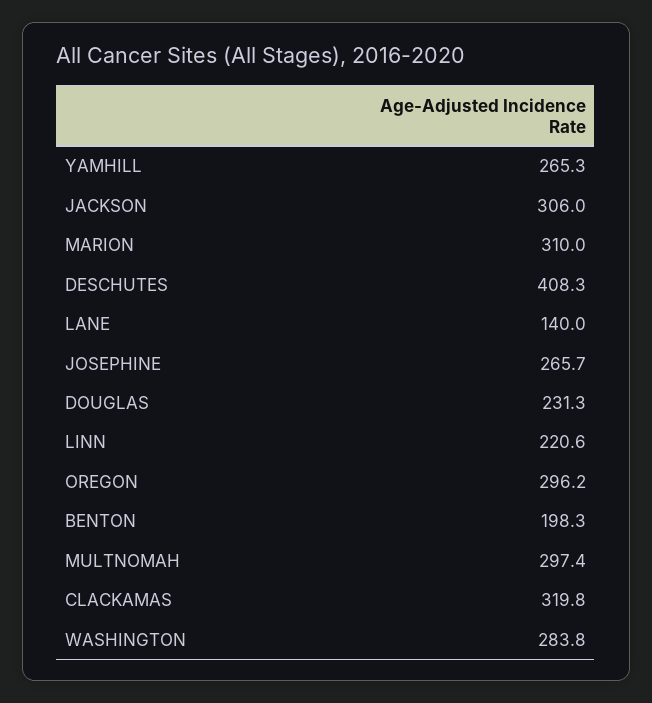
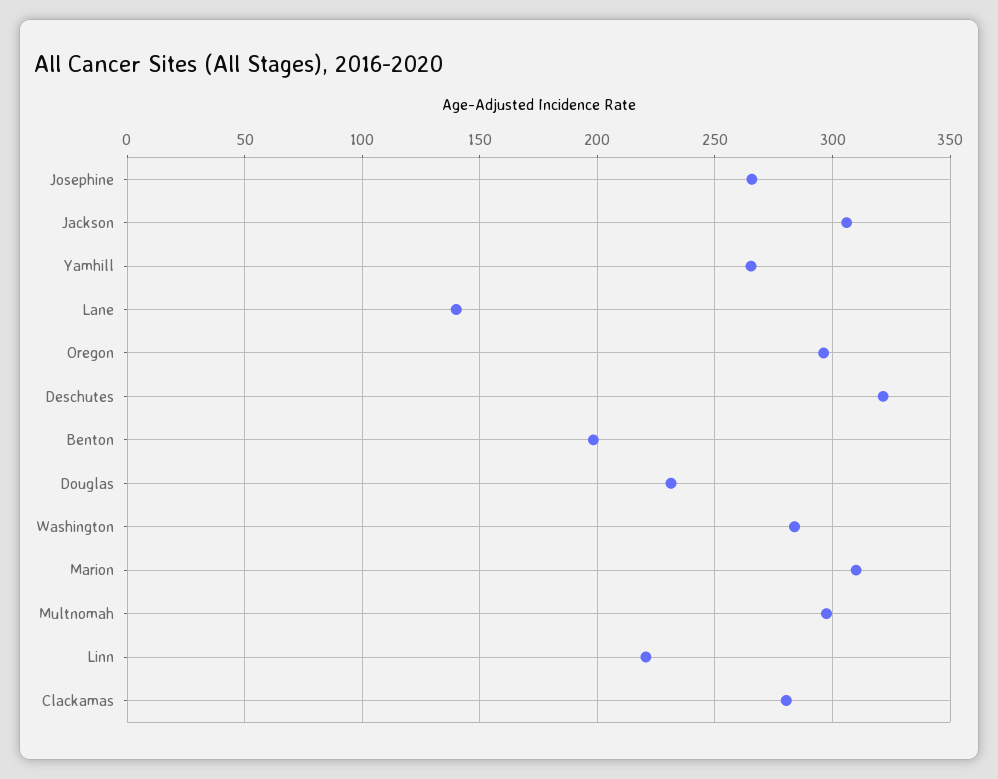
  {
    "YAMHILL": 265.3,
    "JACKSON": 306,
    "MARION": 310,
-   "DESCHUTES": 408.3,
+   "DESCHUTES": 320,
    "LANE": 140,
    "JOSEPHINE": 265.7,
    "DOUGLAS": 231.3,
    "LINN": 220.6,
    "OREGON": 296.2,
    "BENTON": 198.3,
    "MULTNOMAH": 297.4,
-   "CLACKAMAS": 319.8,
+   "CLACKAMAS": 280,
    "WASHINGTON": 283.8
  }

